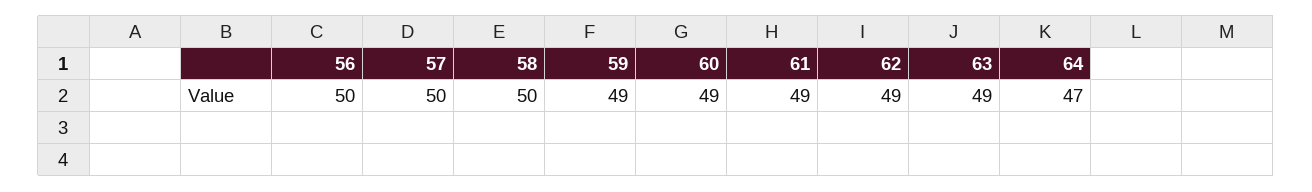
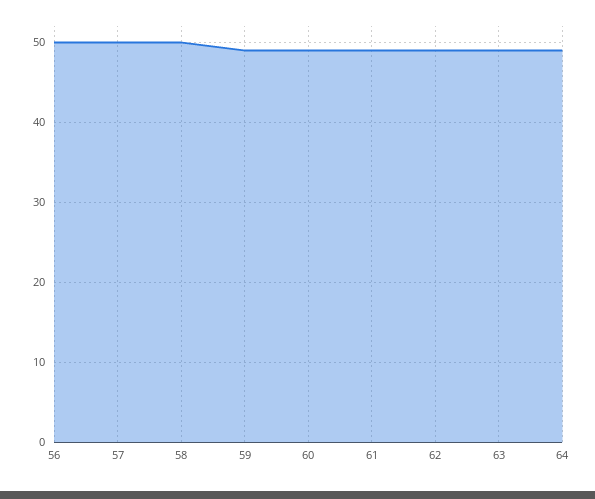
  {
    "56": 50,
    "57": 50,
    "58": 50,
    "59": 49,
    "60": 49,
    "61": 49,
    "62": 49,
    "63": 49,
-   "64": 47
+   "64": 49
  }

